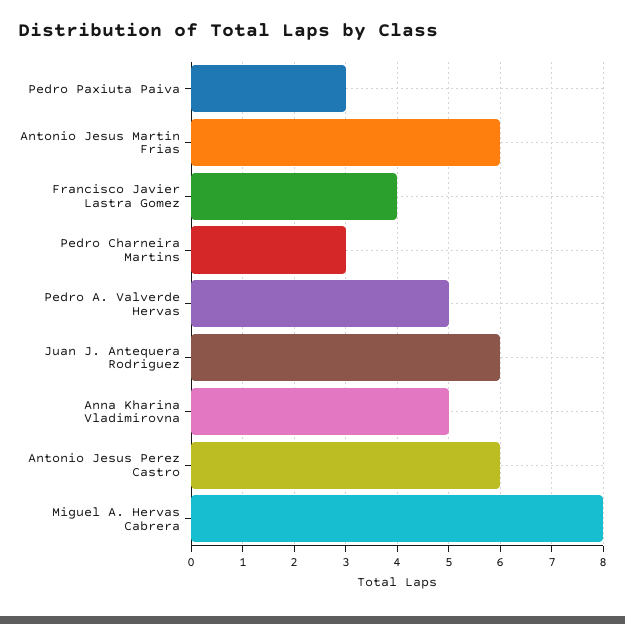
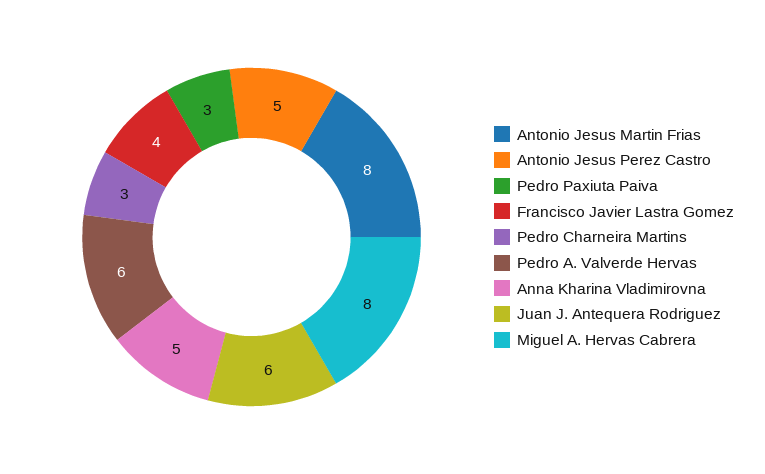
  {
    "Pedro Paxiuta Paiva": 3,
-   "Antonio Jesus Martin Frias": 6,
+   "Antonio Jesus Martin Frias": 8,
    "Francisco Javier Lastra Gomez": 4,
    "Pedro Charneira Martins": 3,
-   "Pedro A. Valverde Hervas": 5,
+   "Pedro A. Valverde Hervas": 6,
    "Juan J. Antequera Rodriguez": 6,
    "Anna Kharina Vladimirovna": 5,
-   "Antonio Jesus Perez Castro": 6,
+   "Antonio Jesus Perez Castro": 5,
    "Miguel A. Hervas Cabrera": 8
  }

